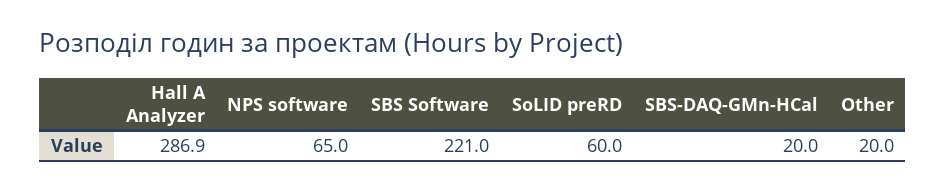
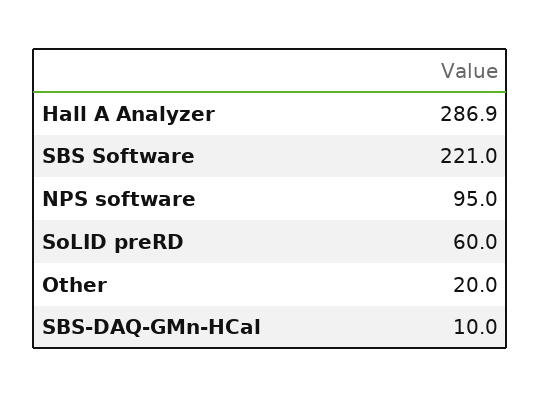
  {
    "Hall A Analyzer": 286.9,
-   "NPS software": 65,
+   "NPS software": 95,
    "SBS Software": 221,
    "SoLID preRD": 60,
-   "SBS-DAQ-GMn-HCal": 20,
+   "SBS-DAQ-GMn-HCal": 10,
    "Other": 20
  }

